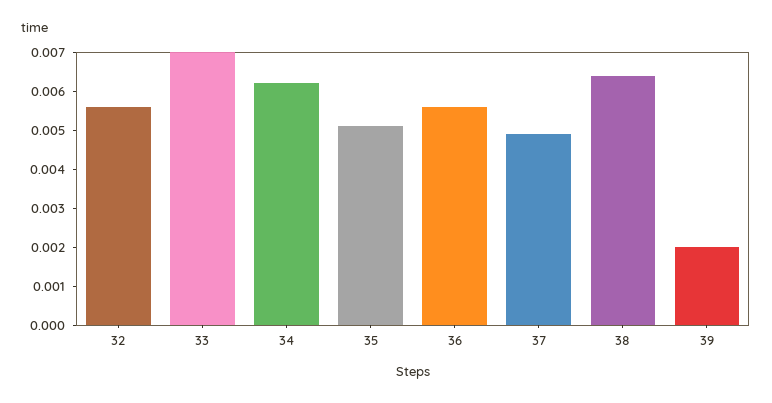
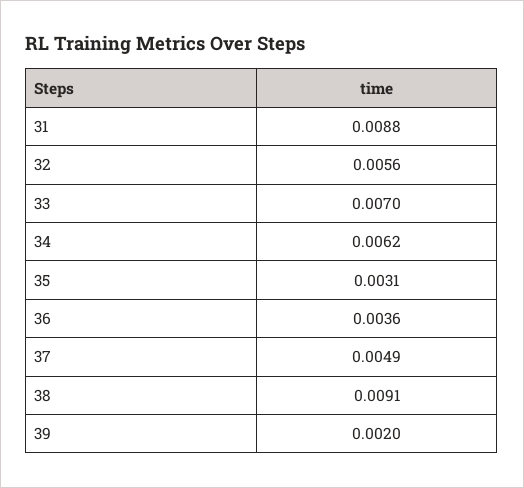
  {
    "32": 0.0056,
    "33": 0.007,
    "34": 0.0062,
-   "35": 0.005,
+   "35": 0.0031,
-   "36": 0.0055,
+   "36": 0.0036,
    "37": 0.0049,
-   "38": 0.0065,
+   "38": 0.0091,
-   "39": 0.002
+   "39": 0.002,
+   "31": 0.0088
  }

